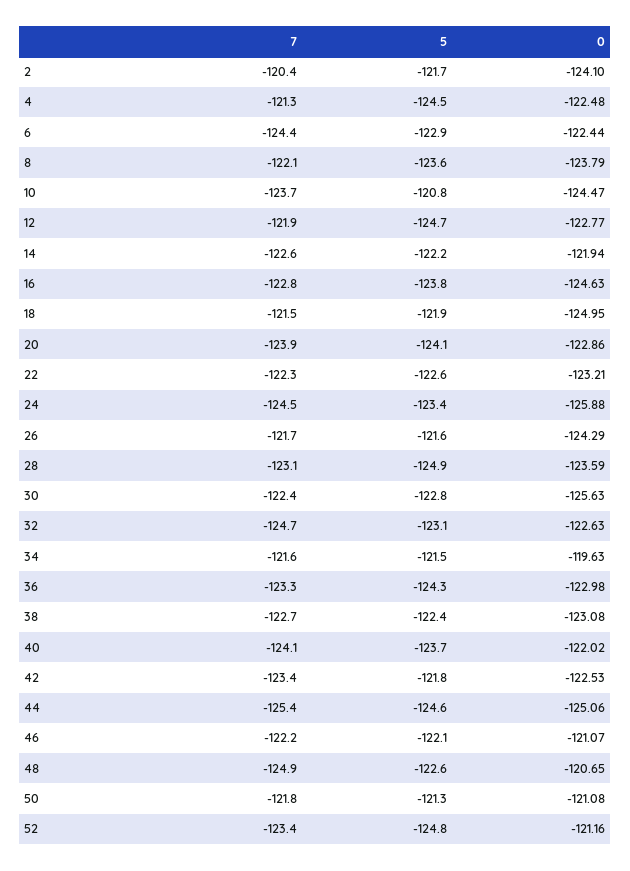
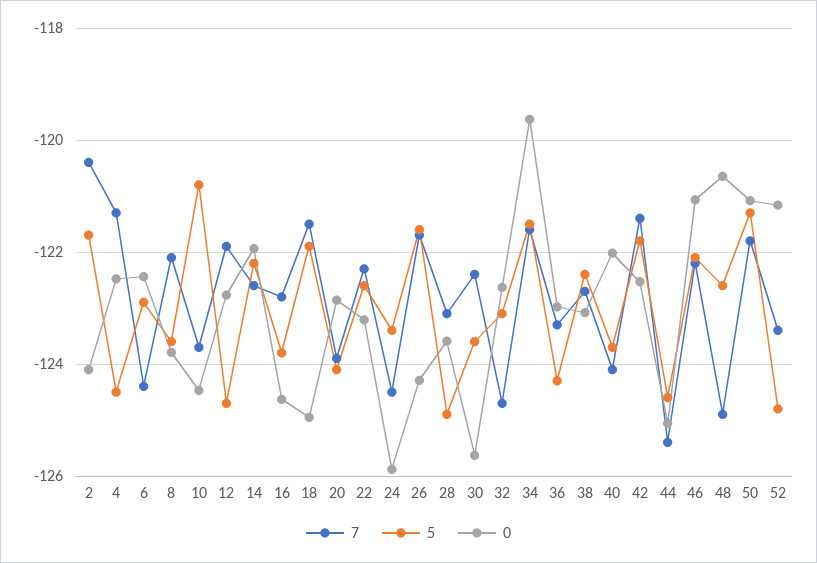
  {
    "7": {
      "2": -120.4,
      "4": -121.3,
      "6": -124.4,
      "8": -122.1,
      "10": -123.7,
      "12": -121.9,
      "14": -122.6,
      "16": -122.8,
      "18": -121.5,
      "20": -123.9,
      "22": -122.3,
      "24": -124.5,
      "26": -121.7,
      "28": -123.1,
      "30": -122.4,
      "32": -124.7,
      "34": -121.6,
      "36": -123.3,
      "38": -122.7,
      "40": -124.1,
-     "42": -123.4,
+     "42": -121.4,
      "44": -125.4,
      "46": -122.2,
      "48": -124.9,
      "50": -121.8,
      "52": -123.4
    },
    "5": {
      "2": -121.7,
      "4": -124.5,
      "6": -122.9,
      "8": -123.6,
      "10": -120.8,
      "12": -124.7,
      "14": -122.2,
      "16": -123.8,
      "18": -121.9,
      "20": -124.1,
      "22": -122.6,
      "24": -123.4,
      "26": -121.6,
      "28": -124.9,
-     "30": -122.8,
+     "30": -123.6,
      "32": -123.1,
      "34": -121.5,
      "36": -124.3,
      "38": -122.4,
      "40": -123.7,
      "42": -121.8,
      "44": -124.6,
      "46": -122.1,
      "48": -122.6,
      "50": -121.3,
      "52": -124.8
    },
    "0": {
      "2": -124.1,
      "4": -122.48,
      "6": -122.44,
      "8": -123.79,
      "10": -124.47,
      "12": -122.77,
      "14": -121.94,
      "16": -124.63,
      "18": -124.95,
      "20": -122.86,
      "22": -123.21,
      "24": -125.88,
      "26": -124.29,
      "28": -123.59,
      "30": -125.63,
      "32": -122.63,
      "34": -119.63,
      "36": -122.98,
      "38": -123.08,
      "40": -122.02,
      "42": -122.53,
      "44": -125.06,
      "46": -121.07,
      "48": -120.65,
      "50": -121.08,
      "52": -121.16
    }
  }

